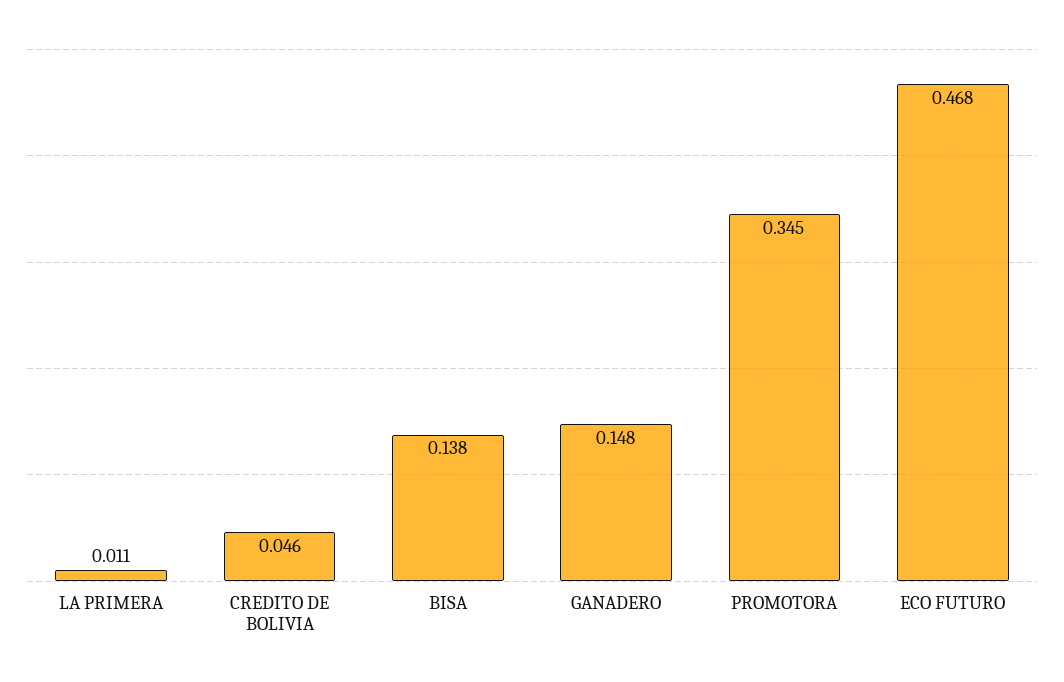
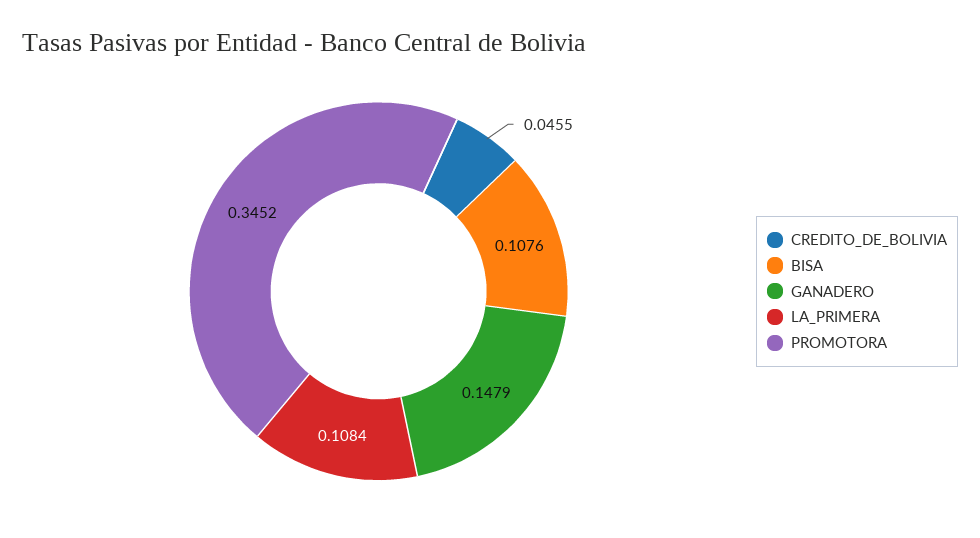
  {
-   "LA PRIMERA": 0.011,
+   "LA PRIMERA": 0.1084,
    "CREDITO DE BOLIVIA": 0.0455,
-   "BISA": 0.138,
+   "BISA": 0.1076,
    "GANADERO": 0.1479,
-   "PROMOTORA": 0.3452,
+   "PROMOTORA": 0.3452
-   "ECO FUTURO": 0.468
  }

